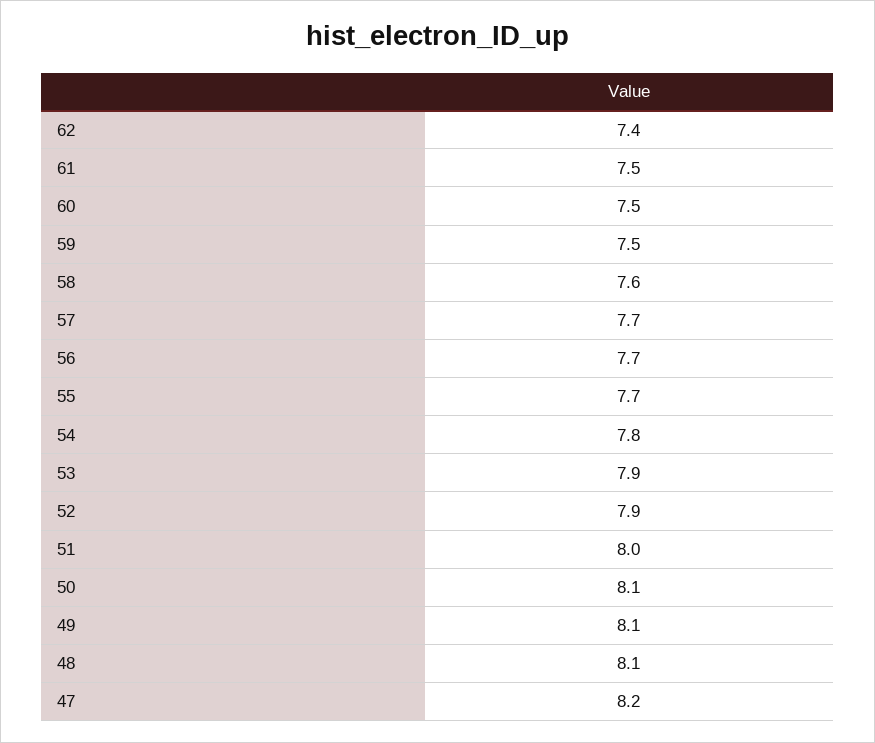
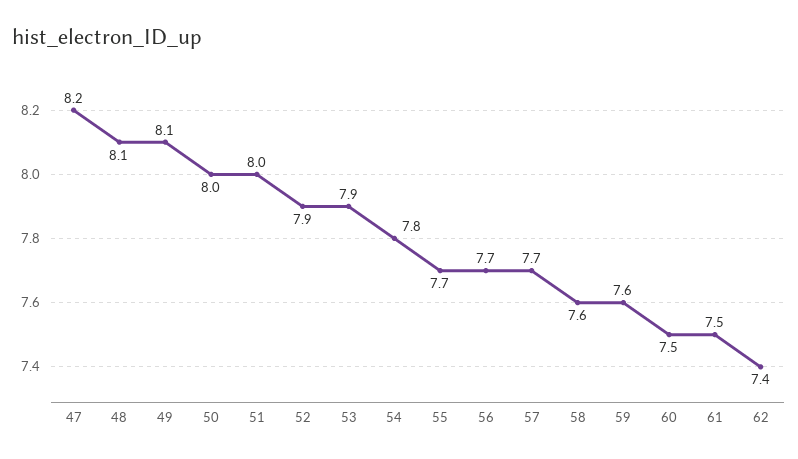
  {
    "62": 7.4,
    "61": 7.5,
    "60": 7.5,
-   "59": 7.5,
+   "59": 7.6,
    "58": 7.6,
    "57": 7.7,
    "56": 7.7,
    "55": 7.7,
    "54": 7.8,
    "53": 7.9,
    "52": 7.9,
    "51": 8,
-   "50": 8.1,
+   "50": 8,
    "49": 8.1,
    "48": 8.1,
    "47": 8.2
  }

